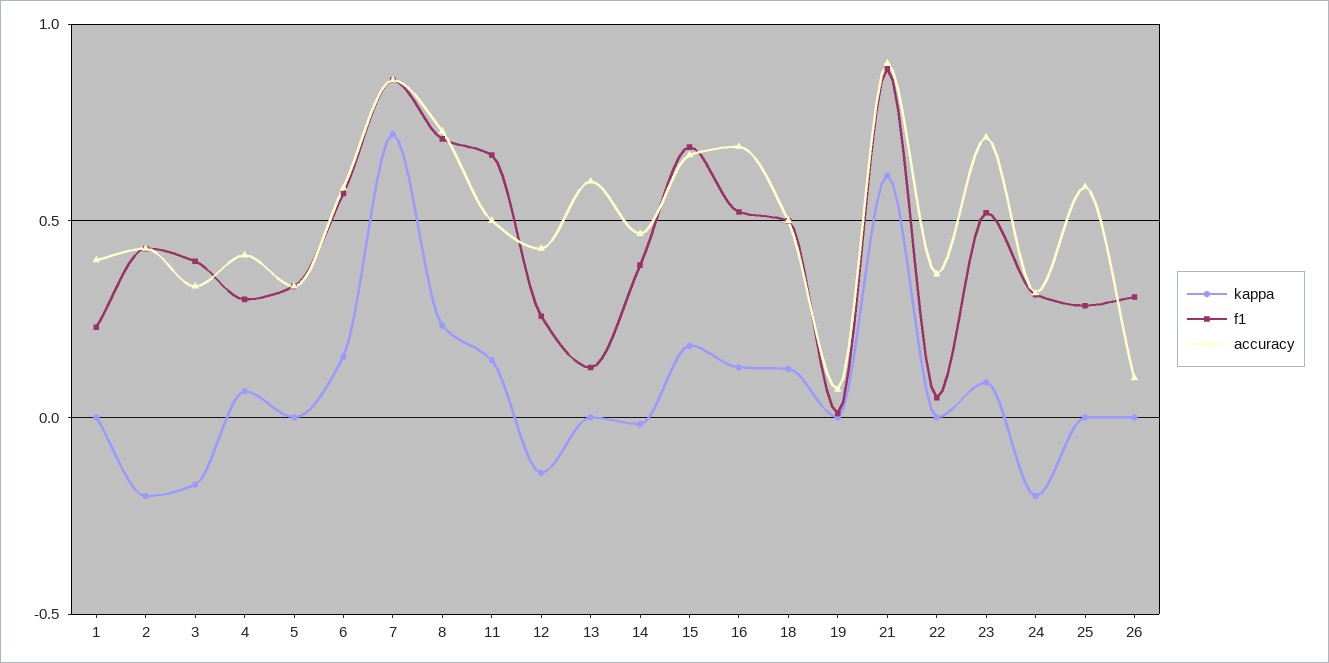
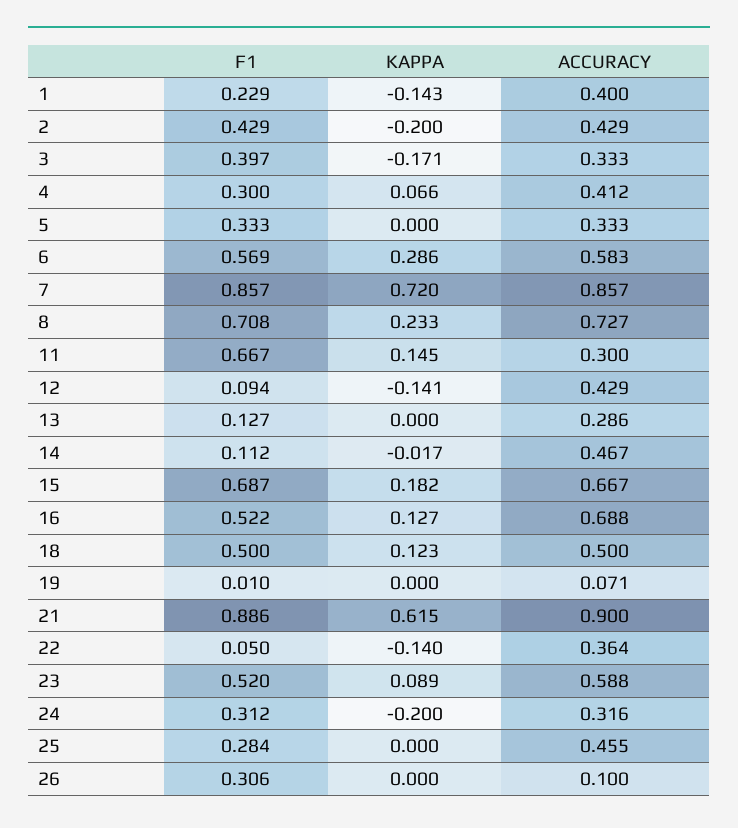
  {
    "kappa": {
-     "1": 0,
+     "1": -0.143,
      "2": -0.2,
      "3": -0.171,
      "4": 0.066,
      "5": 0,
-     "6": 0.15,
+     "6": 0.286,
      "7": 0.72,
      "8": 0.233,
      "11": 0.145,
      "12": -0.141,
      "13": 0,
      "14": -0.017,
      "15": 0.182,
      "16": 0.127,
      "18": 0.123,
      "19": 0,
      "21": 0.615,
-     "22": 0,
+     "22": -0.14,
      "23": 0.089,
      "24": -0.2,
      "25": 0,
      "26": 0
    },
    "f1": {
      "1": 0.229,
      "2": 0.429,
      "3": 0.397,
      "4": 0.3,
      "5": 0.333,
      "6": 0.569,
      "7": 0.857,
      "8": 0.708,
      "11": 0.667,
-     "12": 0.25,
+     "12": 0.094,
      "13": 0.127,
-     "14": 0.4,
+     "14": 0.112,
      "15": 0.687,
      "16": 0.522,
      "18": 0.5,
      "19": 0.01,
      "21": 0.886,
      "22": 0.05,
      "23": 0.52,
      "24": 0.312,
      "25": 0.284,
      "26": 0.306
    },
    "accuracy": {
      "1": 0.4,
      "2": 0.429,
      "3": 0.333,
      "4": 0.412,
      "5": 0.333,
      "6": 0.583,
      "7": 0.857,
      "8": 0.727,
-     "11": 0.5,
+     "11": 0.3,
      "12": 0.429,
-     "13": 0.6,
+     "13": 0.286,
      "14": 0.467,
      "15": 0.667,
      "16": 0.688,
      "18": 0.5,
      "19": 0.071,
      "21": 0.9,
      "22": 0.364,
-     "23": 0.7,
+     "23": 0.588,
      "24": 0.316,
-     "25": 0.6,
+     "25": 0.455,
      "26": 0.1
    }
  }

